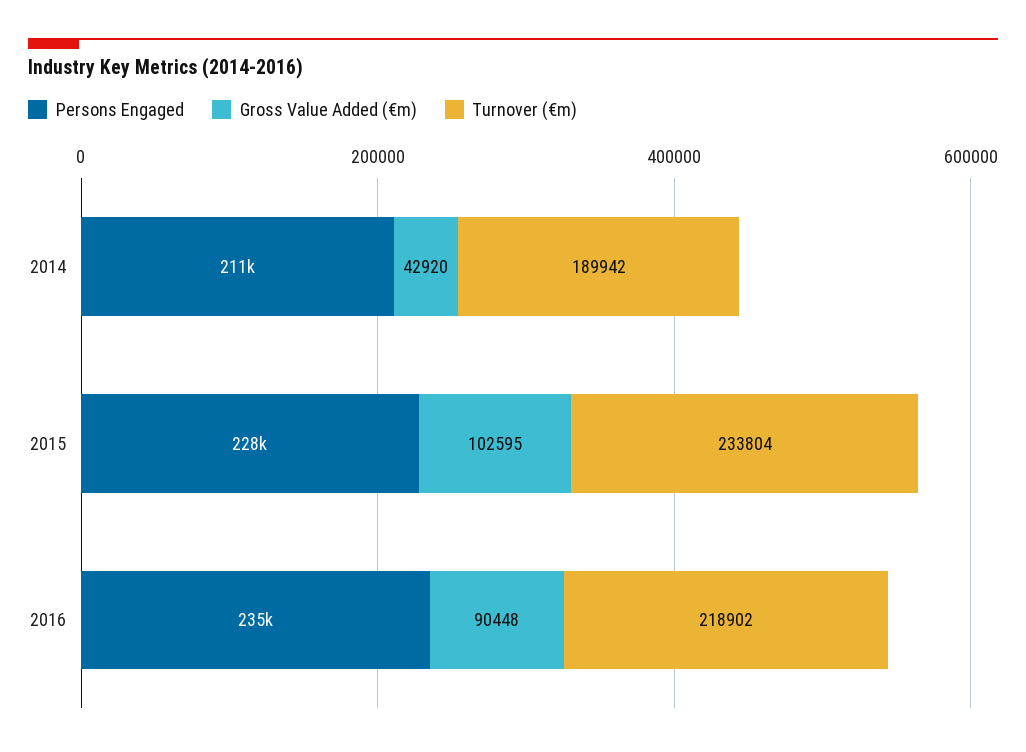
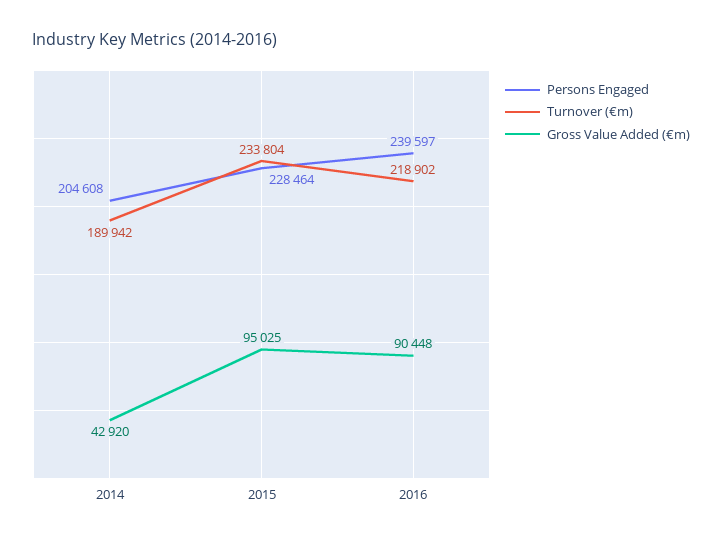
  {
    "Persons Engaged": {
-     "2014": 211000,
+     "2014": 204608,
      "2015": 228464,
-     "2016": 235000
+     "2016": 239597
    },
    "Gross Value Added (€m)": {
      "2014": 42920,
-     "2015": 102595,
+     "2015": 95025,
      "2016": 90448
    },
    "Turnover (€m)": {
      "2014": 189942,
      "2015": 233804,
      "2016": 218902
    }
  }

